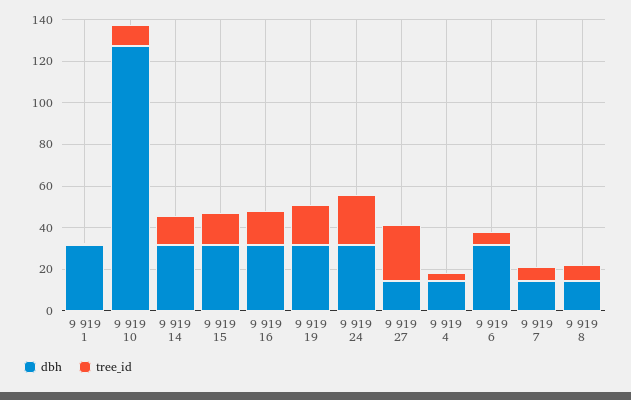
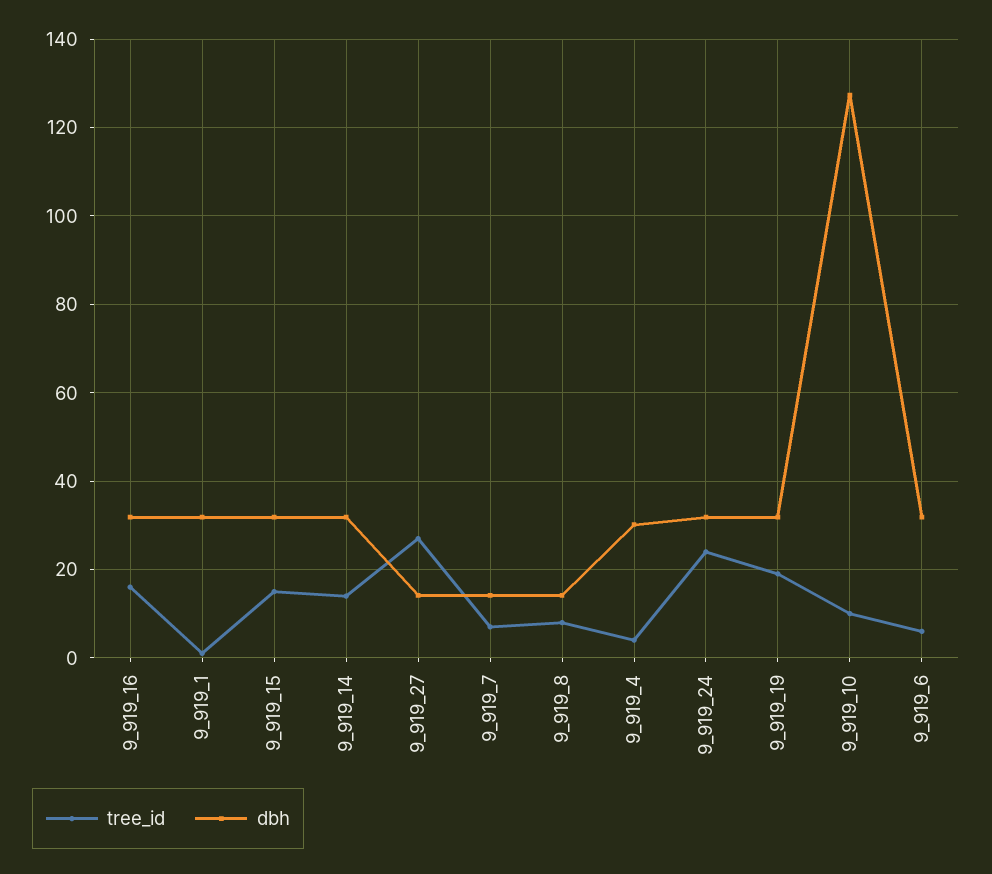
  {
    "dbh": {
      "9 919 1": 32,
      "9 919 10": 128,
      "9 919 14": 32,
      "9 919 15": 32,
      "9 919 16": 32,
      "9 919 19": 32,
      "9 919 24": 32,
      "9 919 27": 14,
-     "9 919 4": 15,
+     "9 919 4": 30,
      "9 919 6": 32,
      "9 919 7": 14,
      "9 919 8": 14
    },
    "tree_id": {
      "9 919 1": 2,
      "9 919 10": 10,
      "9 919 14": 14,
      "9 919 15": 16,
      "9 919 16": 16,
      "9 919 19": 20,
      "9 919 24": 24,
      "9 919 27": 28,
      "9 919 4": 4,
      "9 919 6": 6,
      "9 919 7": 8,
      "9 919 8": 8
    }
  }

